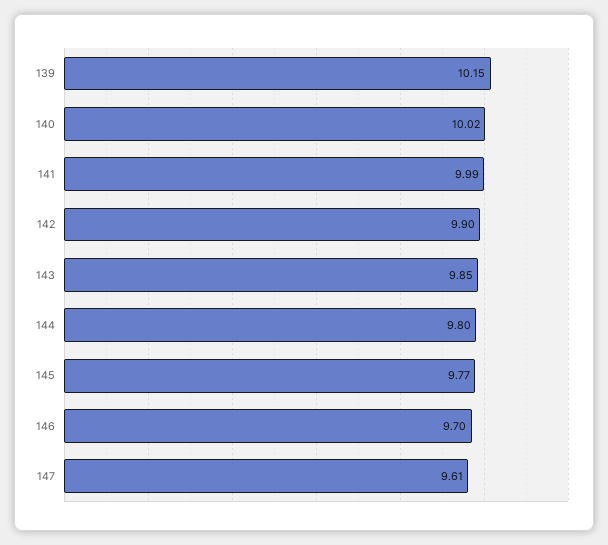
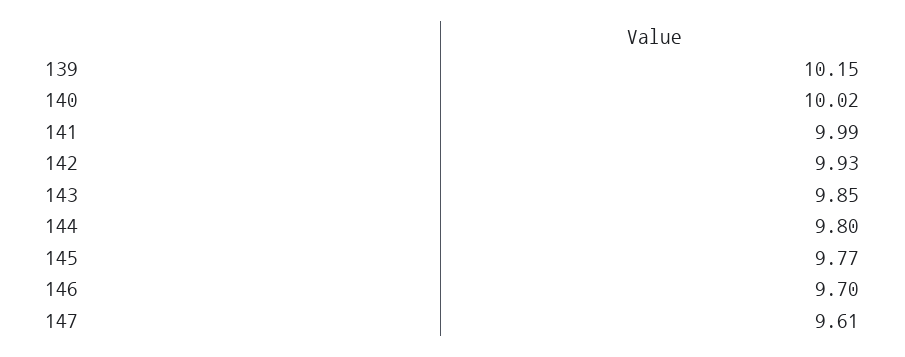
  {
    "139": 10.15,
    "140": 10.02,
    "141": 9.99,
-   "142": 9.9,
+   "142": 9.93,
    "143": 9.85,
    "144": 9.8,
    "145": 9.77,
    "146": 9.7,
    "147": 9.61
  }

